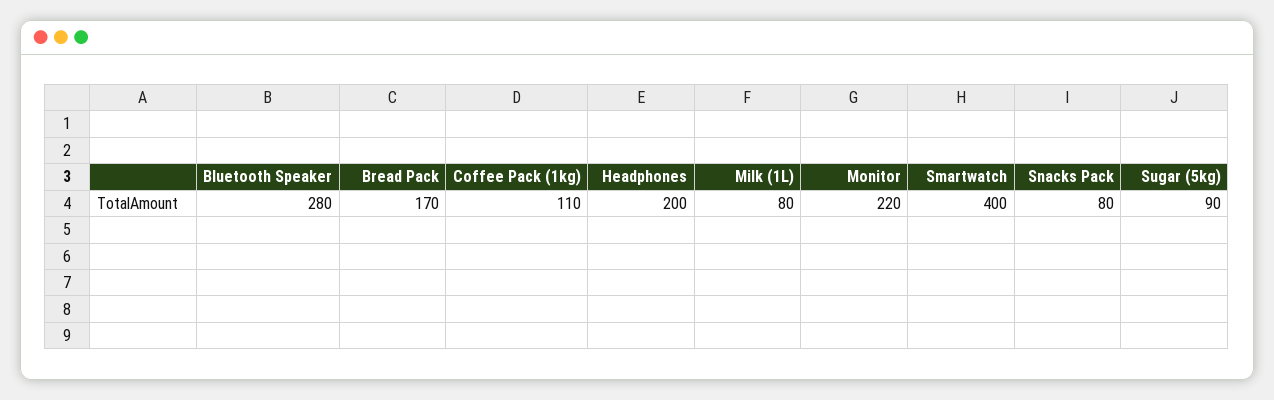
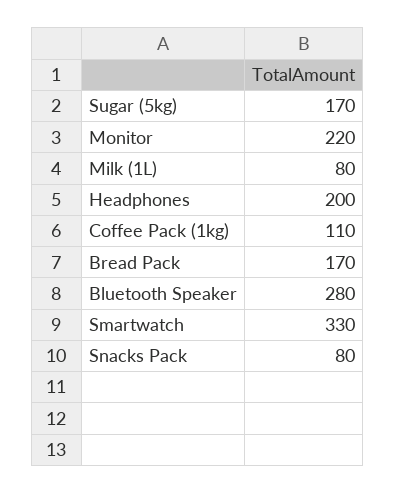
  {
    "Bluetooth Speaker": 280,
    "Bread Pack": 170,
    "Coffee Pack (1kg)": 110,
    "Headphones": 200,
    "Milk (1L)": 80,
    "Monitor": 220,
-   "Smartwatch": 400,
+   "Smartwatch": 330,
    "Snacks Pack": 80,
-   "Sugar (5kg)": 90
+   "Sugar (5kg)": 170
  }

